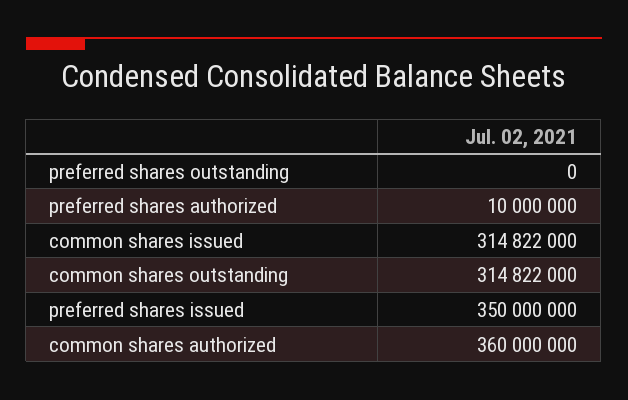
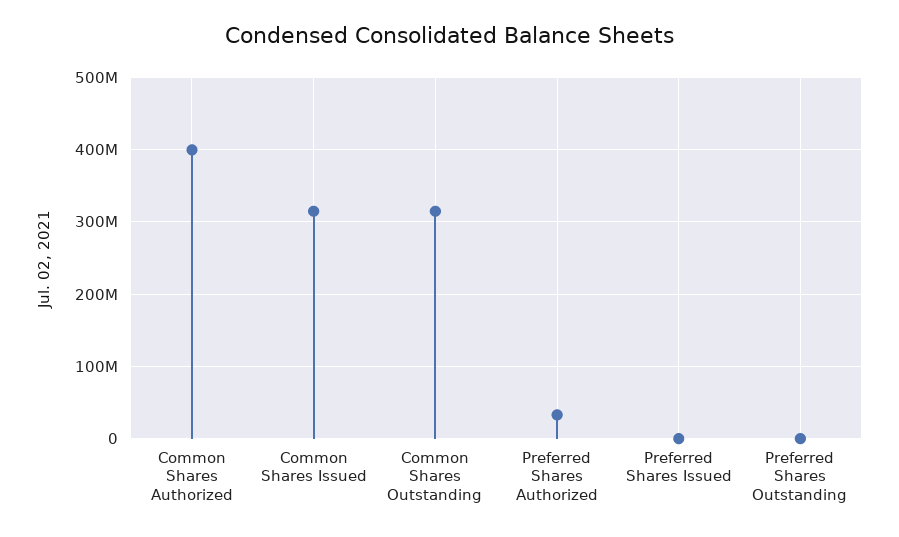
  {
    "preferred shares outstanding": 0,
-   "preferred shares authorized": 10000000,
+   "preferred shares authorized": 30000000,
    "common shares issued": 314822000,
    "common shares outstanding": 314822000,
-   "preferred shares issued": 350000000,
+   "preferred shares issued": 0,
-   "common shares authorized": 360000000
+   "common shares authorized": 400000000
  }

